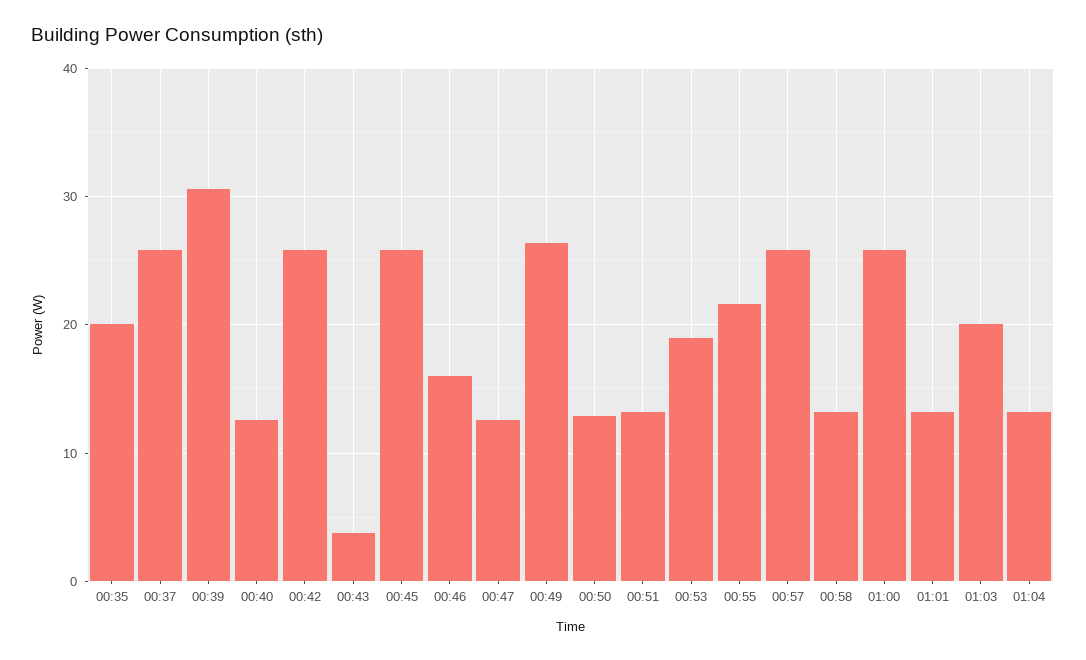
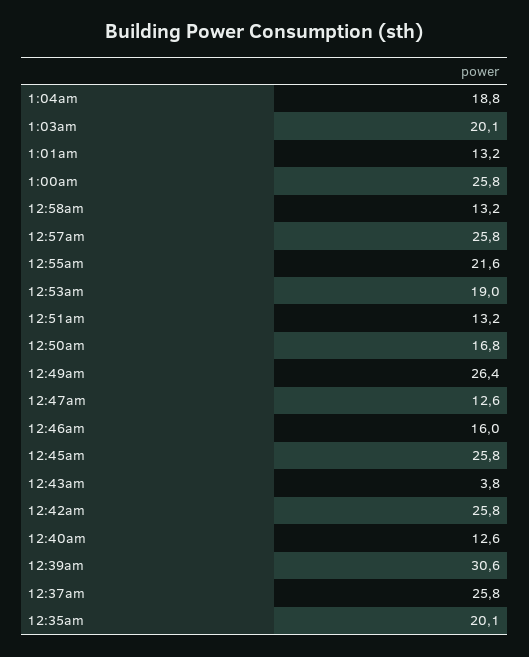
  {
    "00:35": 20.1,
    "00:37": 25.8,
    "00:39": 30.6,
    "00:40": 12.6,
    "00:42": 25.8,
    "00:43": 3.8,
    "00:45": 25.8,
    "00:46": 16,
    "00:47": 12.6,
    "00:49": 26.4,
-   "00:50": 13,
+   "00:50": 16.8,
    "00:51": 13.2,
    "00:53": 19,
    "00:55": 21.6,
    "00:57": 25.8,
    "00:58": 13.2,
    "01:00": 25.8,
    "01:01": 13.2,
    "01:03": 20.1,
-   "01:04": 13
+   "01:04": 18.8
  }

